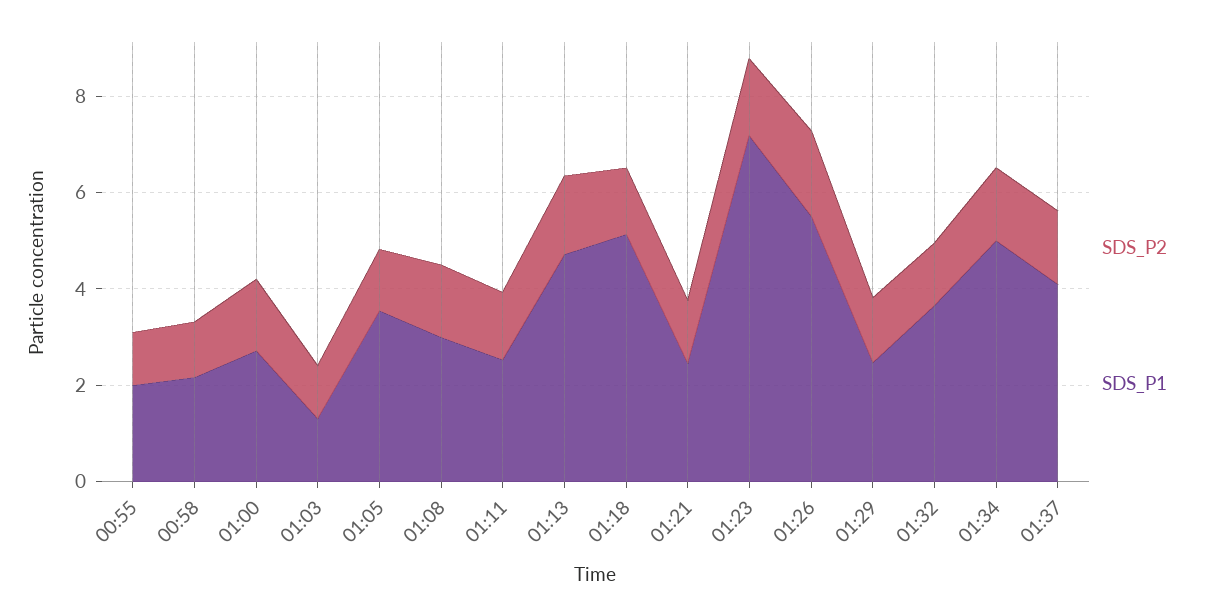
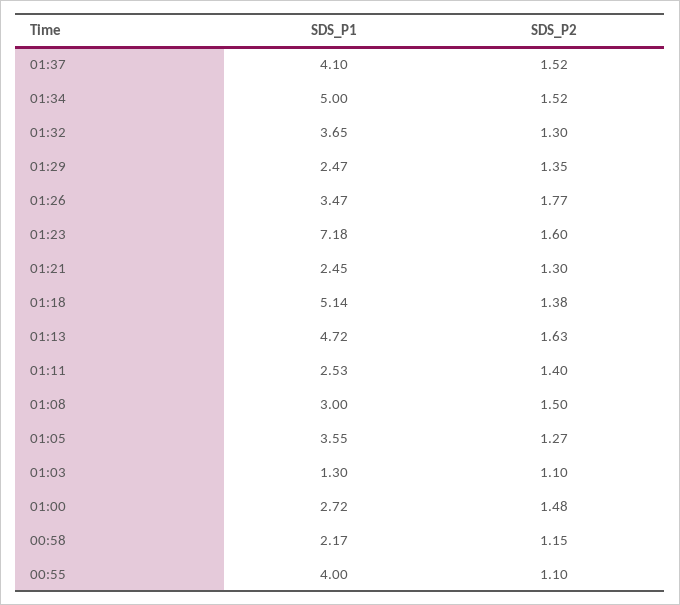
  {
    "SDS_P2": {
      "00:55": 1.1,
      "00:58": 1.15,
      "01:00": 1.48,
      "01:03": 1.1,
      "01:05": 1.27,
      "01:08": 1.5,
      "01:11": 1.4,
      "01:13": 1.63,
      "01:18": 1.38,
      "01:21": 1.3,
      "01:23": 1.6,
      "01:26": 1.77,
      "01:29": 1.35,
      "01:32": 1.3,
      "01:34": 1.52,
      "01:37": 1.52
    },
    "SDS_P1": {
-     "00:55": 2,
+     "00:55": 4,
      "00:58": 2.17,
      "01:00": 2.72,
      "01:03": 1.3,
      "01:05": 3.55,
      "01:08": 3,
      "01:11": 2.53,
      "01:13": 4.72,
      "01:18": 5.14,
      "01:21": 2.45,
      "01:23": 7.18,
-     "01:26": 5.5,
+     "01:26": 3.47,
      "01:29": 2.47,
      "01:32": 3.65,
      "01:34": 5,
      "01:37": 4.1
    }
  }

